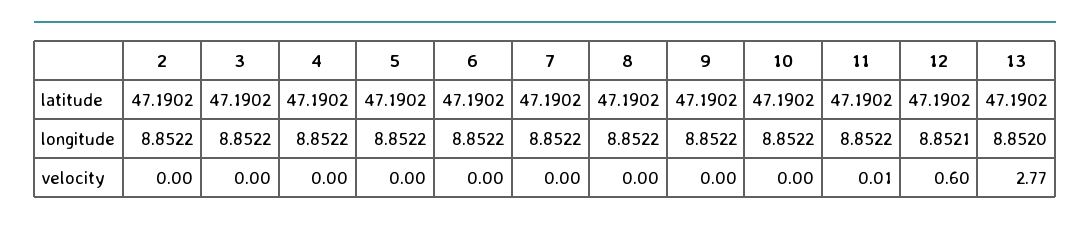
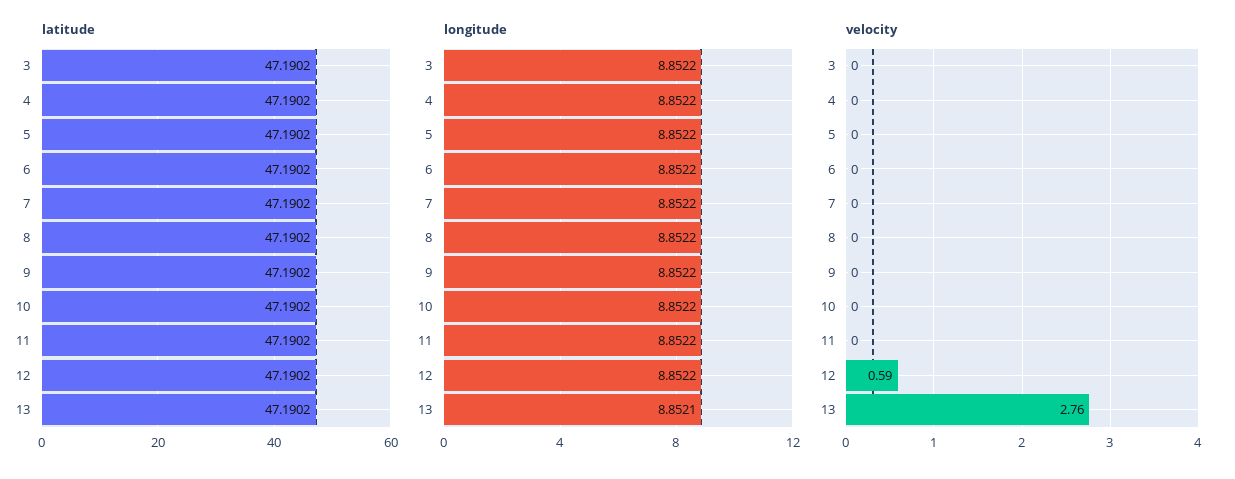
  {
    "latitude": {
-     "2": 47.1902,
      "3": 47.1902,
      "4": 47.1902,
      "5": 47.1902,
      "6": 47.1902,
      "7": 47.1902,
      "8": 47.1902,
      "9": 47.1902,
      "10": 47.1902,
      "11": 47.1902,
      "12": 47.1902,
      "13": 47.1902
    },
    "longitude": {
-     "2": 8.8522,
      "3": 8.8522,
      "4": 8.8522,
      "5": 8.8522,
      "6": 8.8522,
      "7": 8.8522,
      "8": 8.8522,
      "9": 8.8522,
      "10": 8.8522,
      "11": 8.8522,
-     "12": 8.8521,
+     "12": 8.8522,
-     "13": 8.852
+     "13": 8.8521
    },
    "velocity": {
-     "2": 0,
      "3": 0,
      "4": 0,
      "5": 0,
      "6": 0,
      "7": 0,
      "8": 0,
      "9": 0,
      "10": 0,
-     "11": 0.01,
+     "11": 0,
-     "12": 0.6,
+     "12": 0.59,
-     "13": 2.77
+     "13": 2.76
    }
  }

